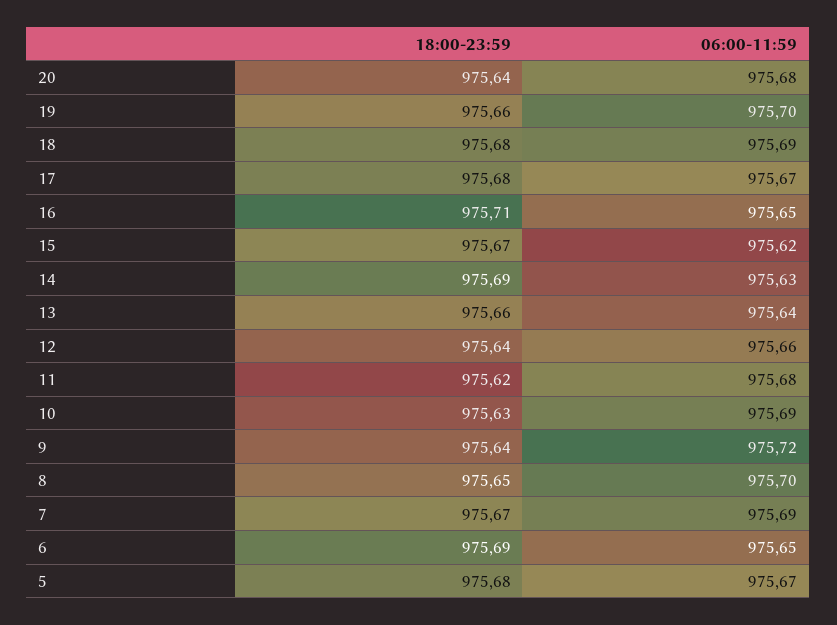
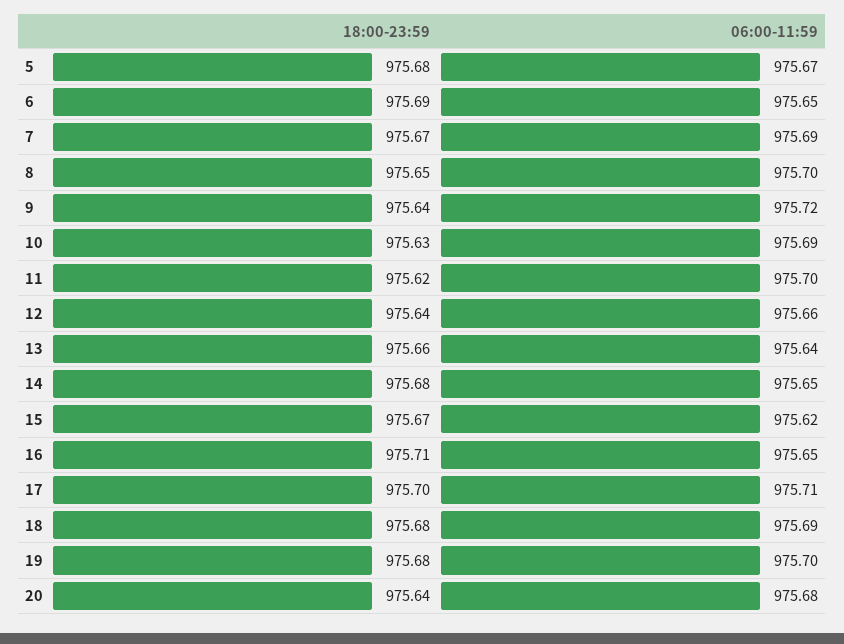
  {
    "18:00-23:59": {
      "20": 975.64,
-     "19": 975.66,
+     "19": 975.68,
      "18": 975.68,
-     "17": 975.68,
+     "17": 975.7,
      "16": 975.71,
      "15": 975.67,
-     "14": 975.69,
+     "14": 975.68,
      "13": 975.66,
      "12": 975.64,
      "11": 975.62,
      "10": 975.63,
      "9": 975.64,
      "8": 975.65,
      "7": 975.67,
      "6": 975.69,
      "5": 975.68
    },
    "06:00-11:59": {
      "20": 975.68,
      "19": 975.7,
      "18": 975.69,
-     "17": 975.67,
+     "17": 975.71,
      "16": 975.65,
      "15": 975.62,
-     "14": 975.63,
+     "14": 975.65,
      "13": 975.64,
      "12": 975.66,
-     "11": 975.68,
+     "11": 975.7,
      "10": 975.69,
      "9": 975.72,
      "8": 975.7,
      "7": 975.69,
      "6": 975.65,
      "5": 975.67
    }
  }

